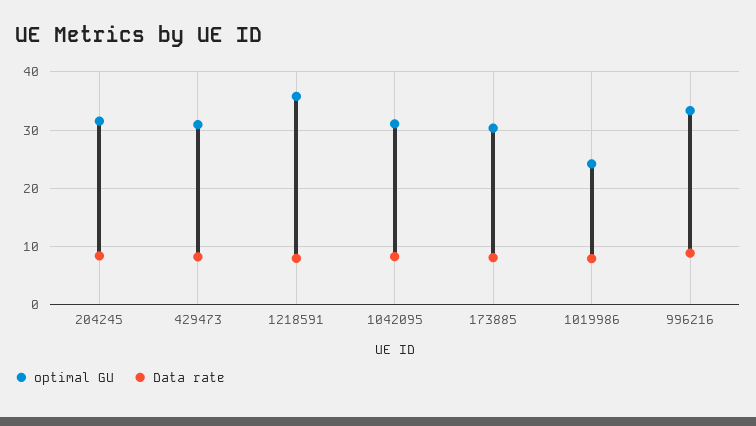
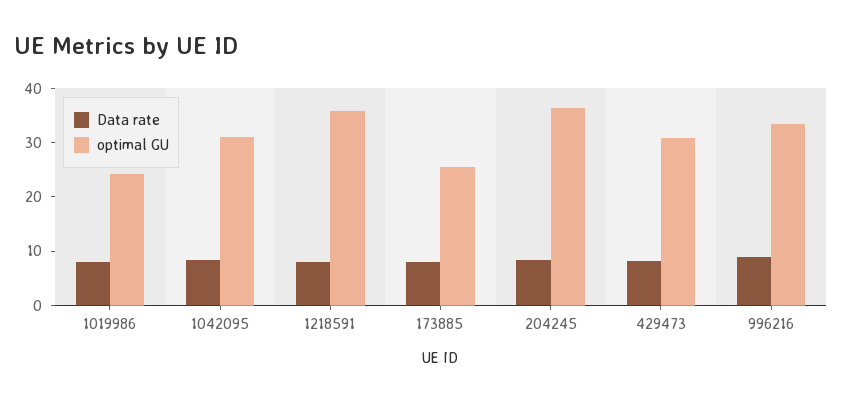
  {
    "optimal GU": {
-     "204245": 32,
+     "204245": 36,
      "429473": 30,
      "1218591": 36,
      "1042095": 32,
-     "173885": 30,
+     "173885": 26,
      "1019986": 24,
      "996216": 34
    },
    "Data rate": {
      "204245": 8,
      "429473": 8,
      "1218591": 8,
      "1042095": 8,
      "173885": 8,
      "1019986": 8,
      "996216": 8
    }
  }

